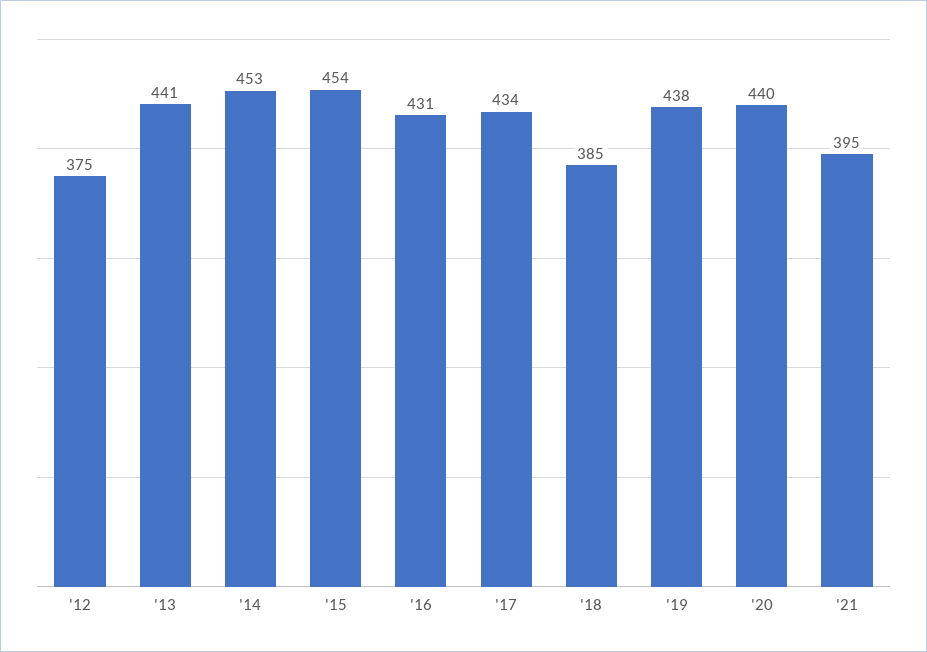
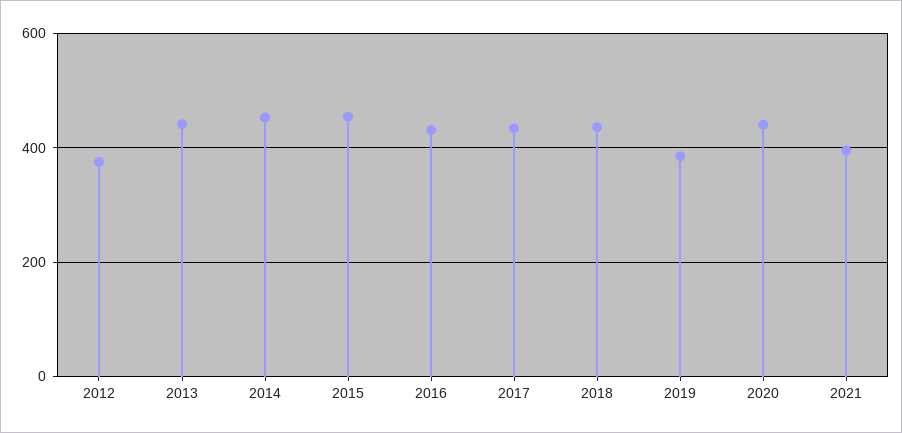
  {
    "'12": 375,
    "'13": 441,
    "'14": 453,
    "'15": 454,
    "'16": 431,
    "'17": 434,
-   "'18": 385,
+   "'18": 440,
-   "'19": 438,
+   "'19": 380,
    "'20": 440,
    "'21": 395
  }

